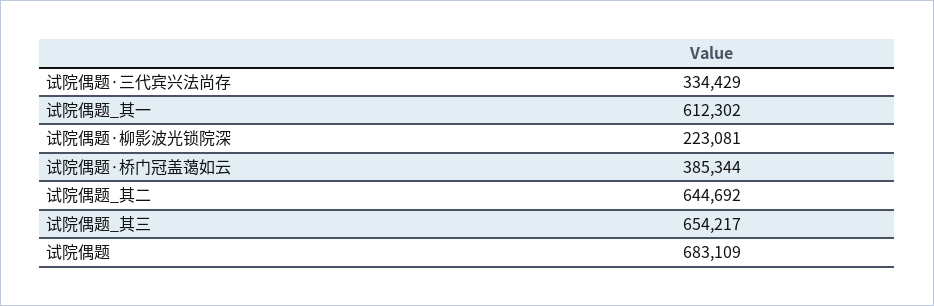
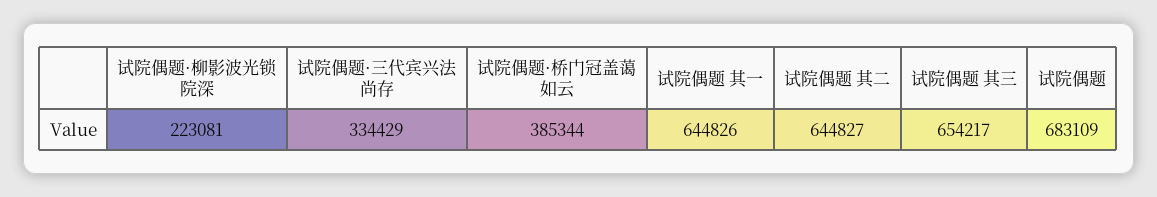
  {
    "试院偶题·三代宾兴法尚存": 334429,
-   "试院偶题_其一": 612302,
+   "试院偶题_其一": 644826,
    "试院偶题·柳影波光锁院深": 223081,
    "试院偶题·桥门冠盖蔼如云": 385344,
-   "试院偶题_其二": 644692,
+   "试院偶题_其二": 644827,
    "试院偶题_其三": 654217,
    "试院偶题": 683109
  }

